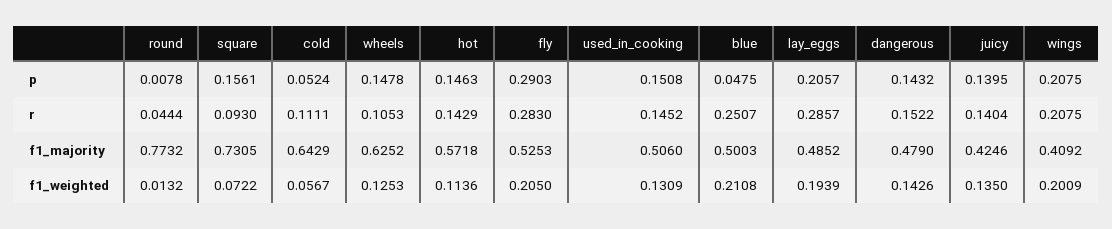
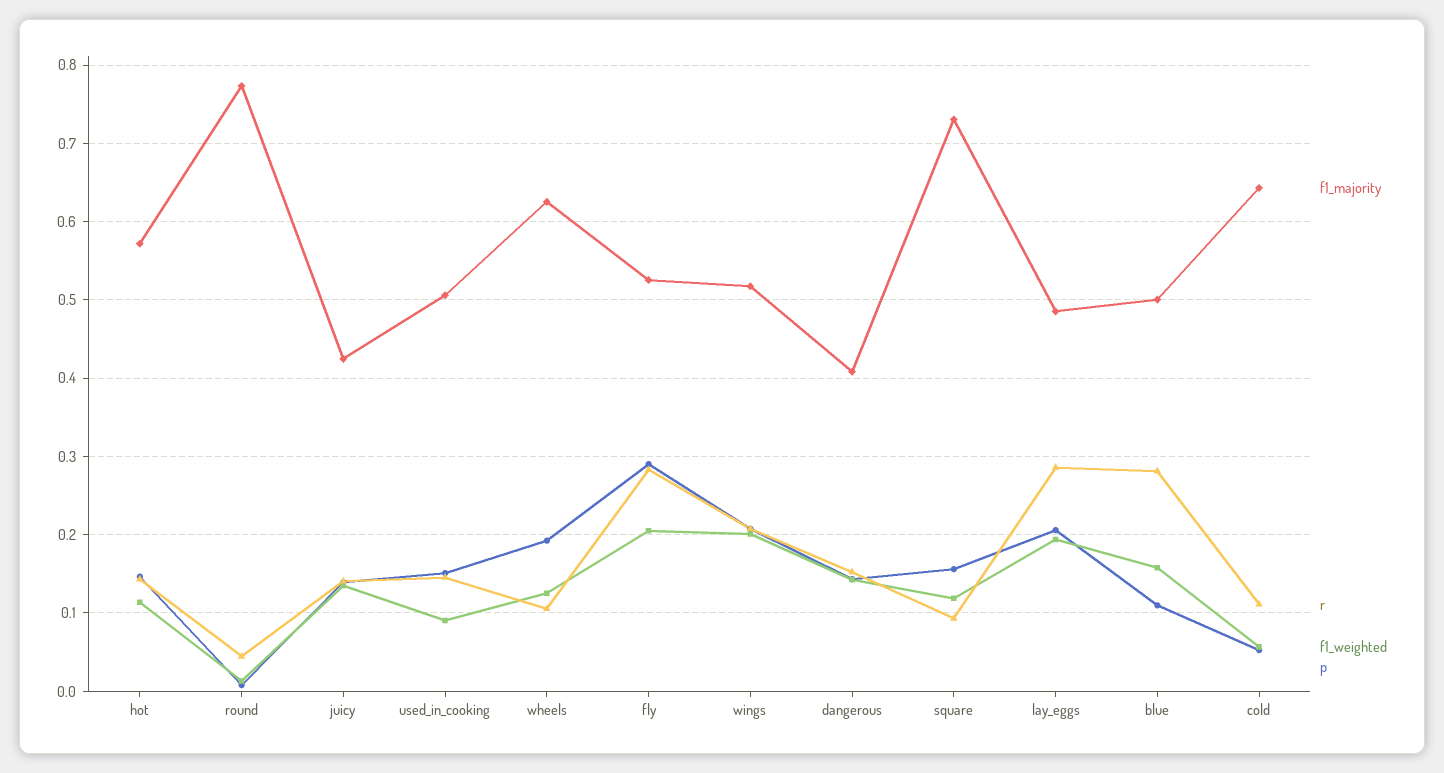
  {
    "p": {
      "round": 0.0078,
      "square": 0.1561,
      "cold": 0.0524,
-     "wheels": 0.1478,
+     "wheels": 0.19,
      "hot": 0.1463,
      "fly": 0.2903,
      "used_in_cooking": 0.1508,
-     "blue": 0.0475,
+     "blue": 0.11,
      "lay_eggs": 0.2057,
      "dangerous": 0.1432,
      "juicy": 0.1395,
      "wings": 0.2075
    },
    "r": {
      "round": 0.0444,
      "square": 0.093,
      "cold": 0.1111,
      "wheels": 0.1053,
      "hot": 0.1429,
      "fly": 0.283,
      "used_in_cooking": 0.1452,
-     "blue": 0.2507,
+     "blue": 0.28,
      "lay_eggs": 0.2857,
      "dangerous": 0.1522,
      "juicy": 0.1404,
      "wings": 0.2075
    },
    "f1_majority": {
      "round": 0.7732,
      "square": 0.7305,
      "cold": 0.6429,
      "wheels": 0.6252,
      "hot": 0.5718,
      "fly": 0.5253,
      "used_in_cooking": 0.506,
      "blue": 0.5003,
      "lay_eggs": 0.4852,
-     "dangerous": 0.479,
+     "dangerous": 0.41,
      "juicy": 0.4246,
-     "wings": 0.4092
+     "wings": 0.52
    },
    "f1_weighted": {
      "round": 0.0132,
-     "square": 0.0722,
+     "square": 0.12,
      "cold": 0.0567,
      "wheels": 0.1253,
      "hot": 0.1136,
      "fly": 0.205,
-     "used_in_cooking": 0.1309,
+     "used_in_cooking": 0.09,
-     "blue": 0.2108,
+     "blue": 0.16,
      "lay_eggs": 0.1939,
      "dangerous": 0.1426,
      "juicy": 0.135,
      "wings": 0.2009
    }
  }

